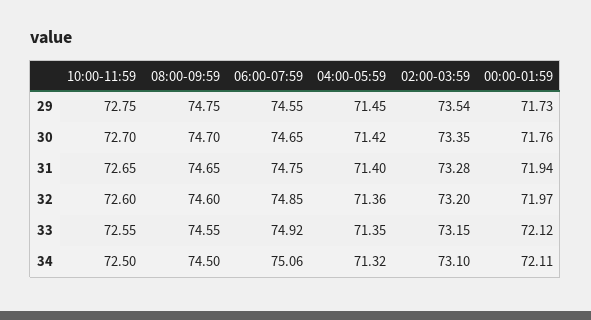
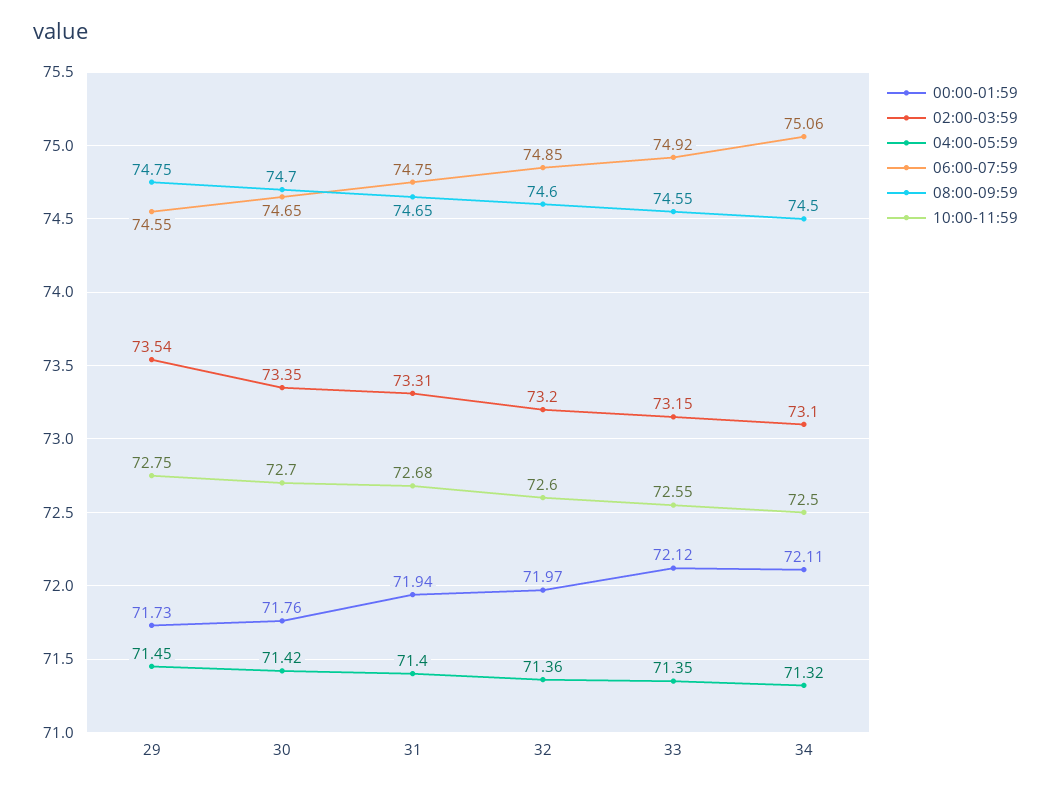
  {
    "10:00-11:59": {
      "29": 72.75,
      "30": 72.7,
-     "31": 72.65,
+     "31": 72.68,
      "32": 72.6,
      "33": 72.55,
      "34": 72.5
    },
    "08:00-09:59": {
      "29": 74.75,
      "30": 74.7,
      "31": 74.65,
      "32": 74.6,
      "33": 74.55,
      "34": 74.5
    },
    "06:00-07:59": {
      "29": 74.55,
      "30": 74.65,
      "31": 74.75,
      "32": 74.85,
      "33": 74.92,
      "34": 75.06
    },
    "04:00-05:59": {
      "29": 71.45,
      "30": 71.42,
      "31": 71.4,
      "32": 71.36,
      "33": 71.35,
      "34": 71.32
    },
    "02:00-03:59": {
      "29": 73.54,
      "30": 73.35,
-     "31": 73.28,
+     "31": 73.31,
      "32": 73.2,
      "33": 73.15,
      "34": 73.1
    },
    "00:00-01:59": {
      "29": 71.73,
      "30": 71.76,
      "31": 71.94,
      "32": 71.97,
      "33": 72.12,
      "34": 72.11
    }
  }

